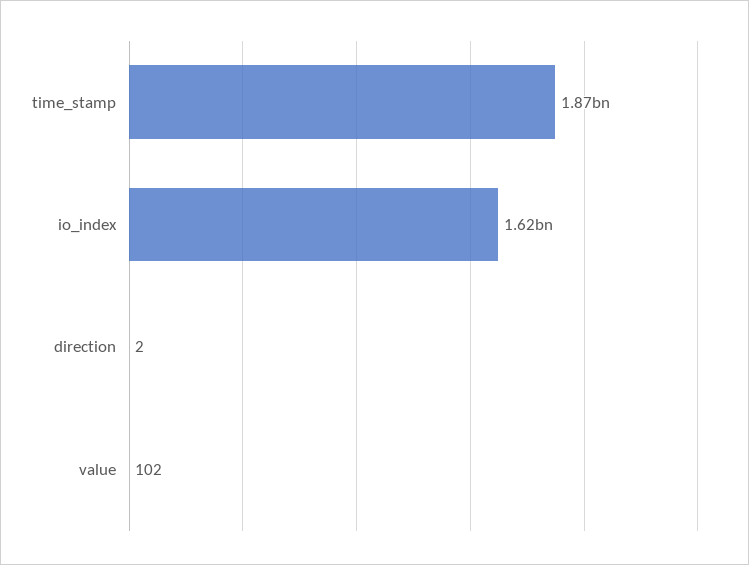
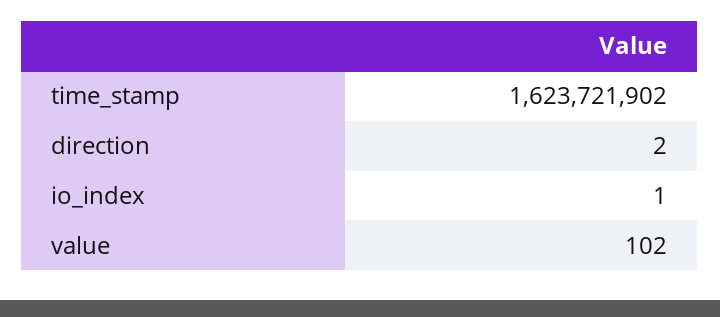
  {
-   "time_stamp": 1870000000,
+   "time_stamp": 1623721902,
-   "io_index": 1620000000,
+   "io_index": 1,
    "direction": 2,
    "value": 102
  }

